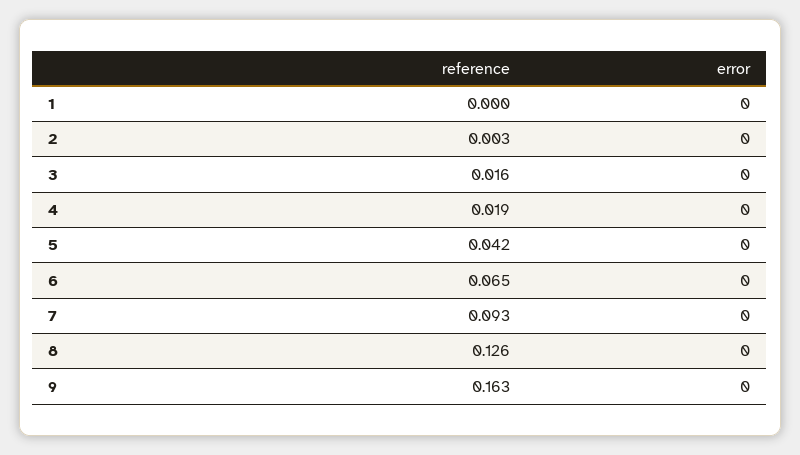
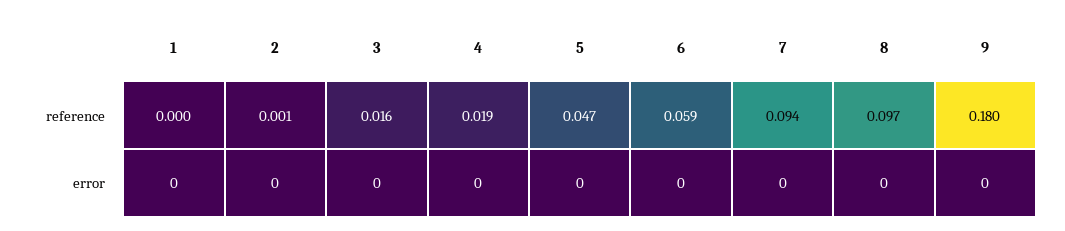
  {
    "reference": {
      "1": 0,
-     "2": 0.003,
+     "2": 0.001,
      "3": 0.016,
      "4": 0.019,
-     "5": 0.042,
+     "5": 0.047,
-     "6": 0.065,
+     "6": 0.059,
-     "7": 0.093,
+     "7": 0.094,
-     "8": 0.126,
+     "8": 0.097,
-     "9": 0.163
+     "9": 0.18
    },
    "error": {
      "1": 0,
      "2": 0,
      "3": 0,
      "4": 0,
      "5": 0,
      "6": 0,
      "7": 0,
      "8": 0,
      "9": 0
    }
  }

